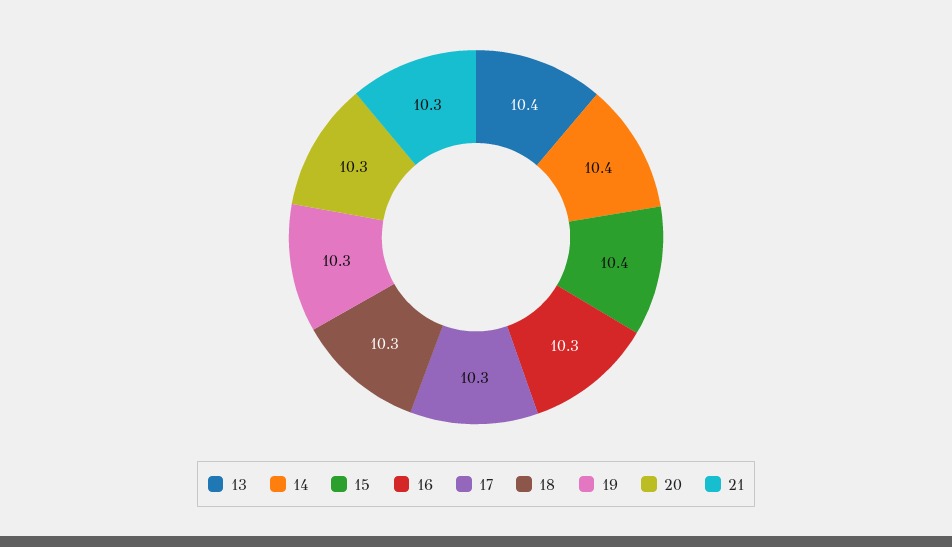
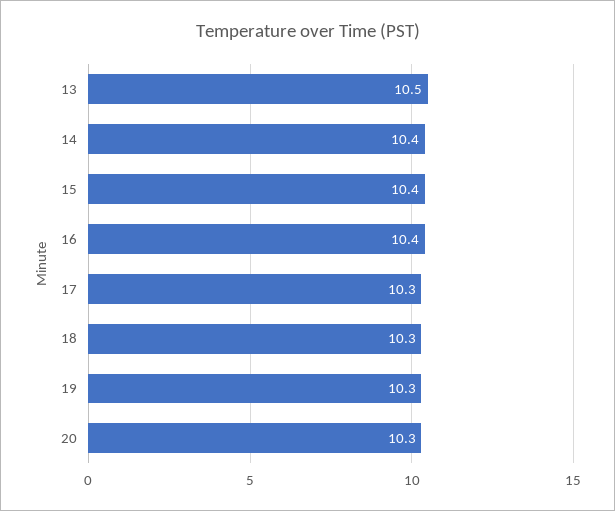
  {
-   "13": 10.4,
+   "13": 10.5,
    "14": 10.4,
    "15": 10.4,
-   "16": 10.3,
+   "16": 10.4,
    "17": 10.3,
    "18": 10.3,
    "19": 10.3,
-   "20": 10.3,
+   "20": 10.3
-   "21": 10.3
  }

